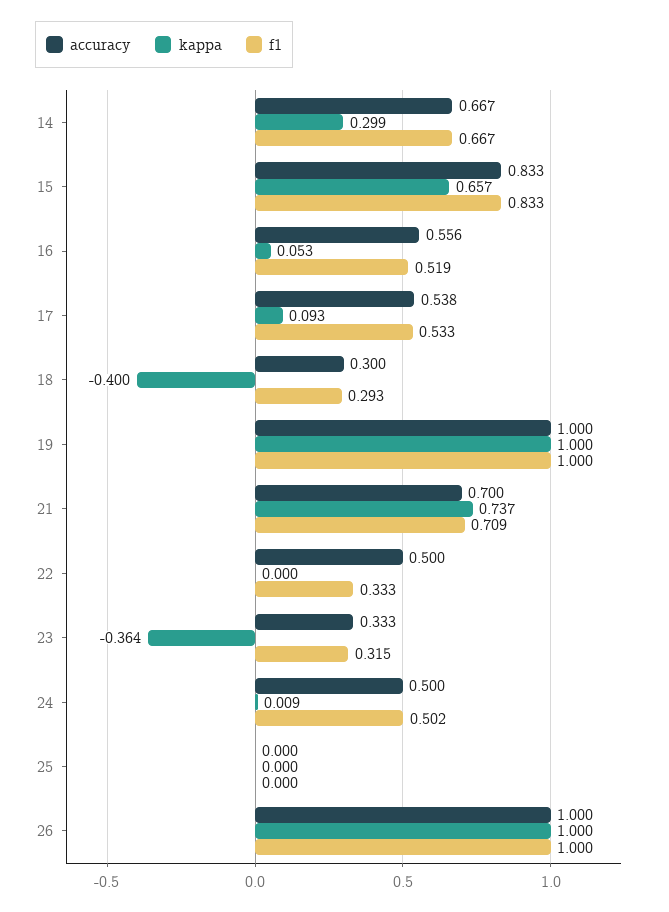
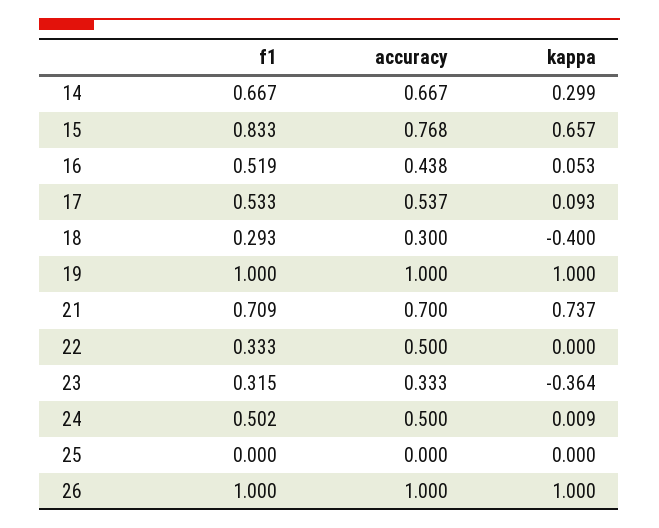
  {
    "accuracy": {
      "14": 0.667,
-     "15": 0.833,
+     "15": 0.768,
-     "16": 0.556,
+     "16": 0.438,
-     "17": 0.538,
+     "17": 0.537,
      "18": 0.3,
      "19": 1,
      "21": 0.7,
      "22": 0.5,
      "23": 0.333,
      "24": 0.5,
      "25": 0,
      "26": 1
    },
    "kappa": {
      "14": 0.299,
      "15": 0.657,
      "16": 0.053,
      "17": 0.093,
      "18": -0.4,
      "19": 1,
      "21": 0.737,
      "22": 0,
      "23": -0.364,
      "24": 0.009,
      "25": 0,
      "26": 1
    },
    "f1": {
      "14": 0.667,
      "15": 0.833,
      "16": 0.519,
      "17": 0.533,
      "18": 0.293,
      "19": 1,
      "21": 0.709,
      "22": 0.333,
      "23": 0.315,
      "24": 0.502,
      "25": 0,
      "26": 1
    }
  }

